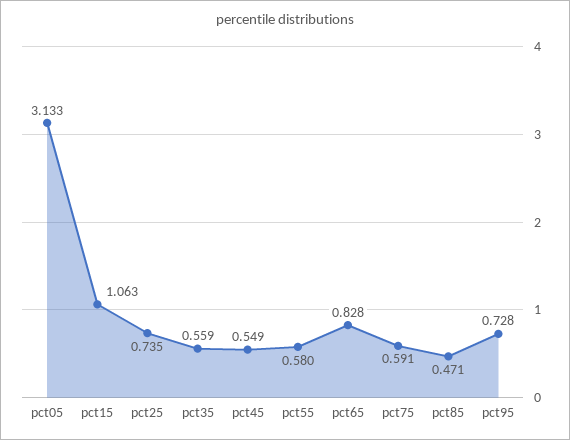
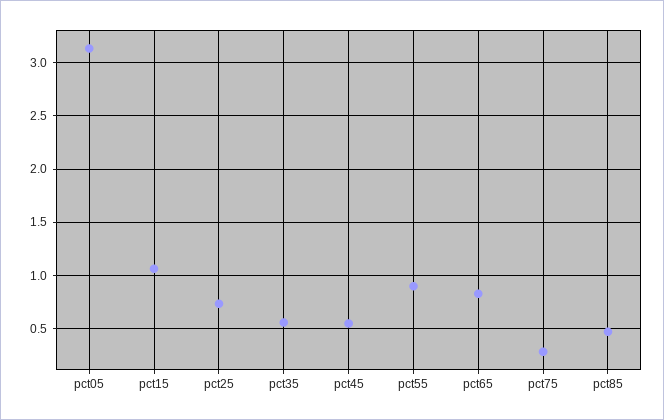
  {
    "pct05": 3.133,
    "pct15": 1.063,
    "pct25": 0.735,
    "pct35": 0.559,
    "pct45": 0.549,
-   "pct55": 0.58,
+   "pct55": 0.9,
    "pct65": 0.828,
-   "pct75": 0.591,
+   "pct75": 0.3,
-   "pct85": 0.471,
+   "pct85": 0.471
-   "pct95": 0.728
  }

